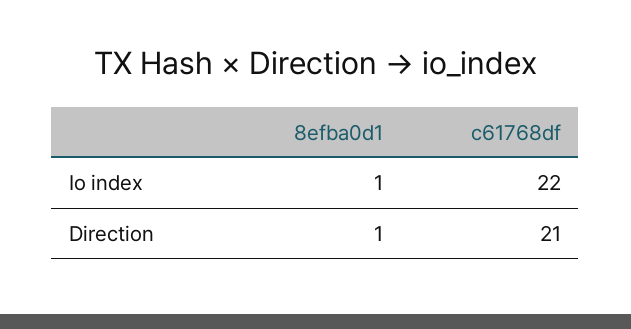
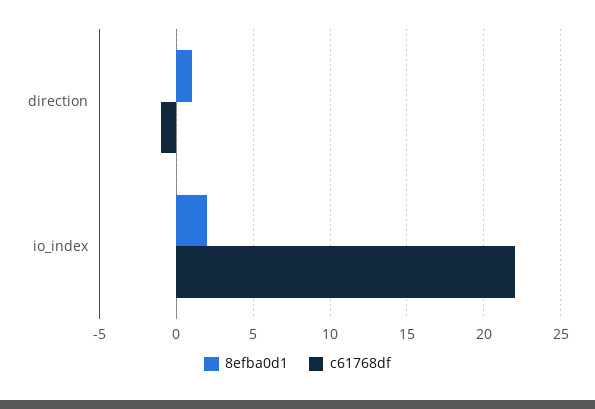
  {
    "8efba0d1": {
-     "Io index": 1,
+     "Io index": 2,
      "Direction": 1
    },
    "c61768df": {
      "Io index": 22,
-     "Direction": 21
+     "Direction": -1
    }
  }

